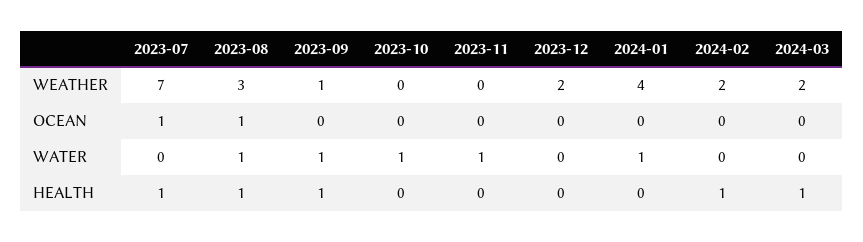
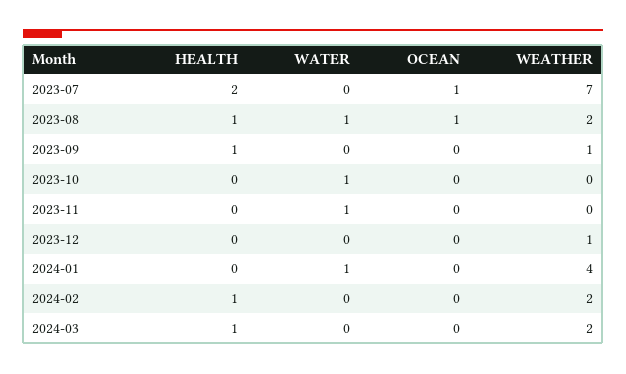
  {
    "2023-07": {
      "WEATHER": 7,
      "OCEAN": 1,
      "WATER": 0,
-     "HEALTH": 1
+     "HEALTH": 2
    },
    "2023-08": {
-     "WEATHER": 3,
+     "WEATHER": 2,
      "OCEAN": 1,
      "WATER": 1,
      "HEALTH": 1
    },
    "2023-09": {
      "WEATHER": 1,
      "OCEAN": 0,
-     "WATER": 1,
+     "WATER": 0,
      "HEALTH": 1
    },
    "2023-10": {
      "WEATHER": 0,
      "OCEAN": 0,
      "WATER": 1,
      "HEALTH": 0
    },
    "2023-11": {
      "WEATHER": 0,
      "OCEAN": 0,
      "WATER": 1,
      "HEALTH": 0
    },
    "2023-12": {
-     "WEATHER": 2,
+     "WEATHER": 1,
      "OCEAN": 0,
      "WATER": 0,
      "HEALTH": 0
    },
    "2024-01": {
      "WEATHER": 4,
      "OCEAN": 0,
      "WATER": 1,
      "HEALTH": 0
    },
    "2024-02": {
      "WEATHER": 2,
      "OCEAN": 0,
      "WATER": 0,
      "HEALTH": 1
    },
    "2024-03": {
      "WEATHER": 2,
      "OCEAN": 0,
      "WATER": 0,
      "HEALTH": 1
    }
  }

